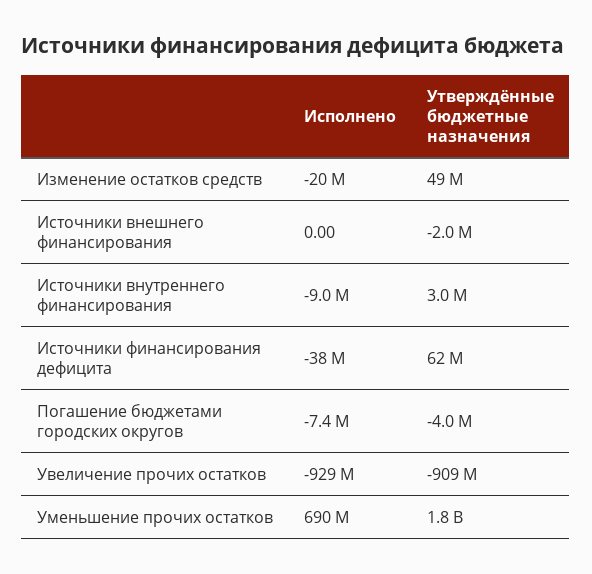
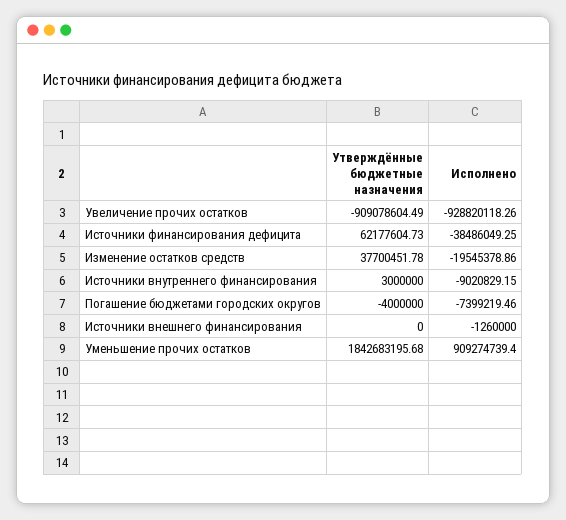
  {
    "Исполнено": {
      "Изменение остатков средств": -19545378.86,
-     "Источники внешнего финансирования": 0,
+     "Источники внешнего финансирования": -1260000,
      "Источники внутреннего финансирования": -9020829.15,
      "Источники финансирования дефицита": -38486049.25,
      "Погашение бюджетами городских округов": -7399219.46,
      "Увеличение прочих остатков": -928820118.26,
-     "Уменьшение прочих остатков": 690000000
+     "Уменьшение прочих остатков": 909274739.4
    },
    "Утверждённые бюджетные назначения": {
-     "Изменение остатков средств": 49000000,
+     "Изменение остатков средств": 37700451.78,
-     "Источники внешнего финансирования": -2000000,
+     "Источники внешнего финансирования": 0,
      "Источники внутреннего финансирования": 3000000,
      "Источники финансирования дефицита": 62177604.73,
      "Погашение бюджетами городских округов": -4000000,
      "Увеличение прочих остатков": -909078604.49,
      "Уменьшение прочих остатков": 1842683195.68
    }
  }

